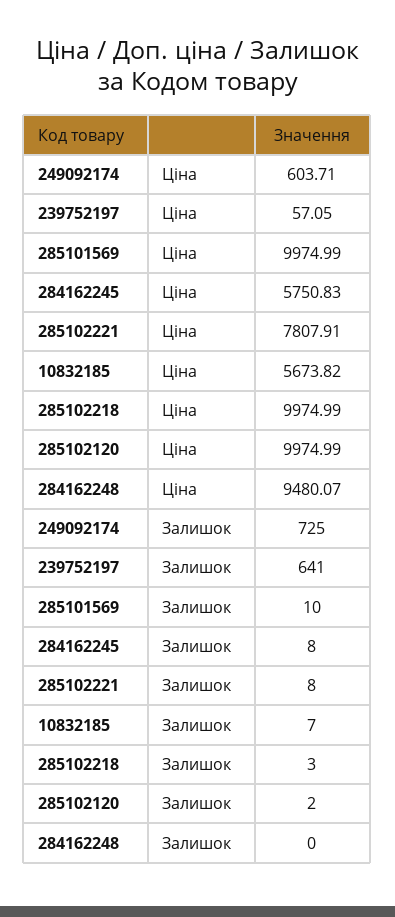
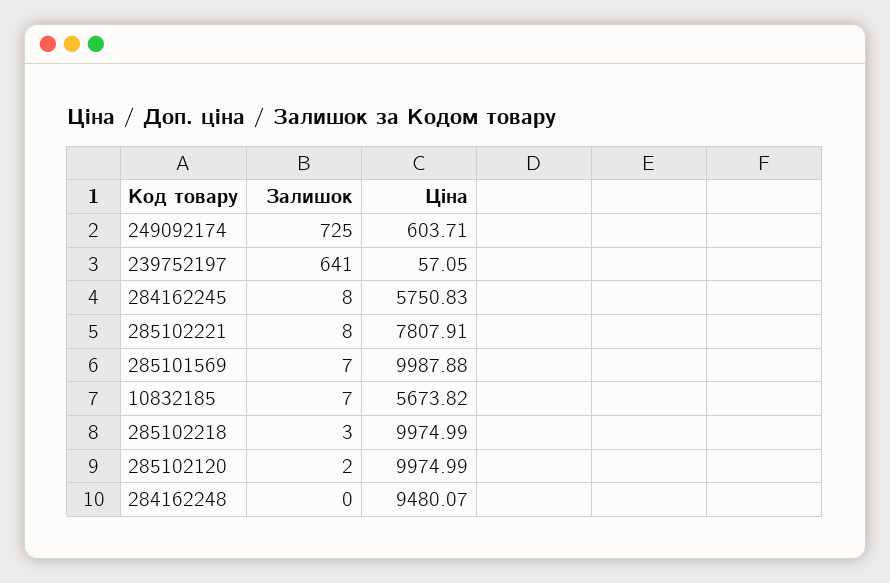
  {
    "249092174": {
      "Ціна": 603.71,
      "Залишок": 725
    },
    "239752197": {
      "Ціна": 57.05,
      "Залишок": 641
    },
    "285101569": {
-     "Ціна": 9974.99,
+     "Ціна": 9987.88,
-     "Залишок": 10
+     "Залишок": 7
    },
    "284162245": {
      "Ціна": 5750.83,
      "Залишок": 8
    },
    "285102221": {
      "Ціна": 7807.91,
      "Залишок": 8
    },
    "10832185": {
      "Ціна": 5673.82,
      "Залишок": 7
    },
    "285102218": {
      "Ціна": 9974.99,
      "Залишок": 3
    },
    "285102120": {
      "Ціна": 9974.99,
      "Залишок": 2
    },
    "284162248": {
      "Ціна": 9480.07,
      "Залишок": 0
    }
  }

